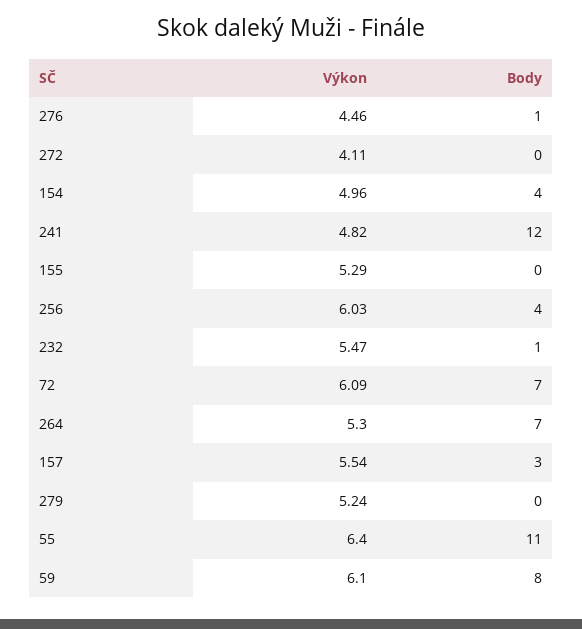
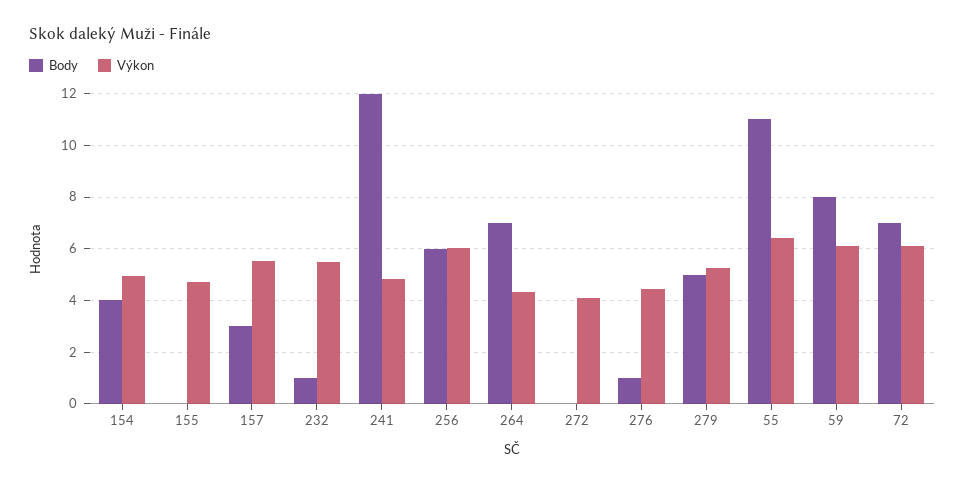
  {
    "Výkon": {
      "276": 4.46,
      "272": 4.11,
      "154": 4.96,
      "241": 4.82,
-     "155": 5.29,
+     "155": 4.75,
      "256": 6.03,
      "232": 5.47,
      "72": 6.09,
-     "264": 5.3,
+     "264": 4.25,
      "157": 5.54,
      "279": 5.24,
      "55": 6.4,
      "59": 6.1
    },
    "Body": {
      "276": 1,
      "272": 0,
      "154": 4,
      "241": 12,
      "155": 0,
-     "256": 4,
+     "256": 6,
      "232": 1,
      "72": 7,
      "264": 7,
      "157": 3,
-     "279": 0,
+     "279": 5,
      "55": 11,
      "59": 8
    }
  }

